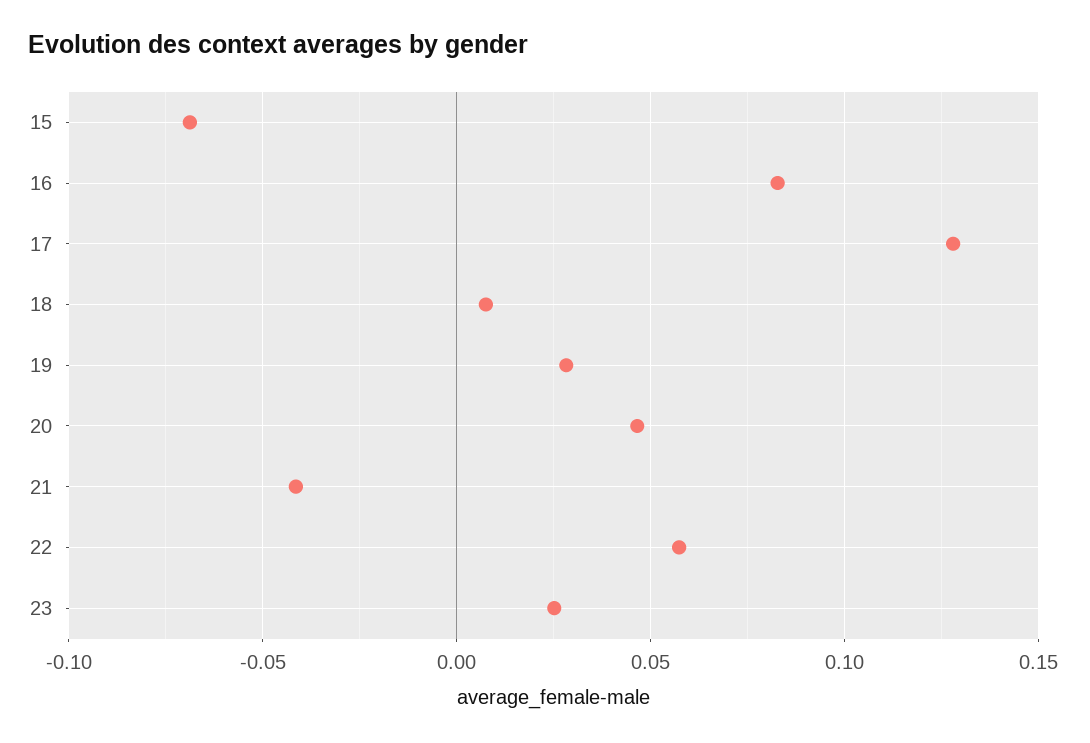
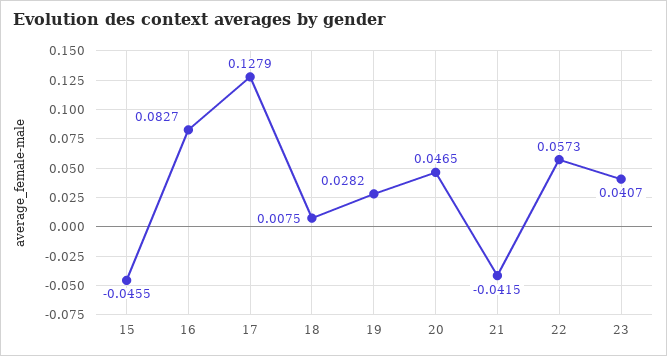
  {
-   "15": -0.07,
+   "15": -0.0455,
    "16": 0.0827,
    "17": 0.1279,
    "18": 0.0075,
    "19": 0.0282,
    "20": 0.0465,
    "21": -0.0415,
    "22": 0.0573,
-   "23": 0.025
+   "23": 0.0407
  }

